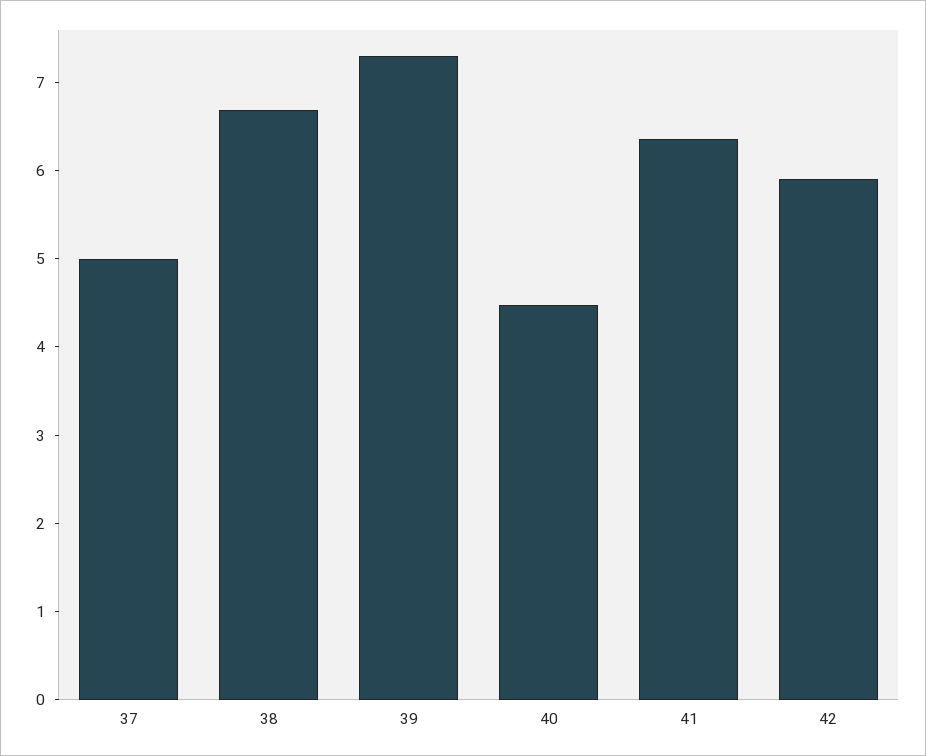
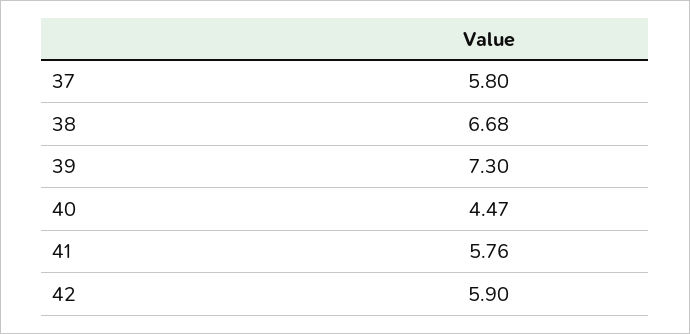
  {
-   "37": 5,
+   "37": 5.8,
    "38": 6.68,
    "39": 7.3,
    "40": 4.47,
-   "41": 6.4,
+   "41": 5.76,
    "42": 5.9
  }

